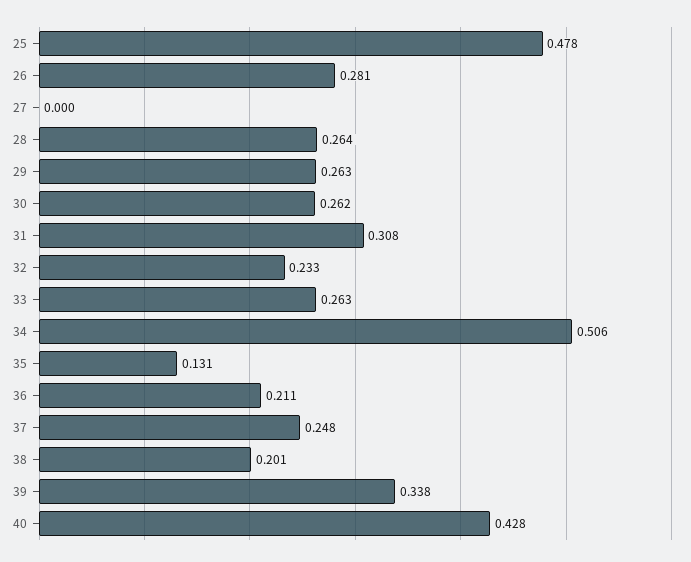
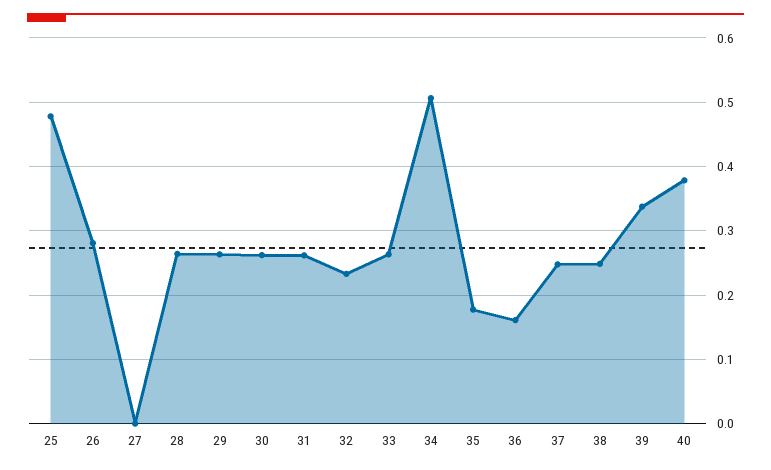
  {
    "25": 0.478,
    "26": 0.281,
    "27": 0,
    "28": 0.264,
    "29": 0.263,
    "30": 0.262,
-   "31": 0.308,
+   "31": 0.26,
    "32": 0.233,
    "33": 0.263,
    "34": 0.506,
-   "35": 0.131,
+   "35": 0.18,
-   "36": 0.211,
+   "36": 0.16,
    "37": 0.248,
-   "38": 0.201,
+   "38": 0.25,
    "39": 0.338,
-   "40": 0.428
+   "40": 0.38
  }

